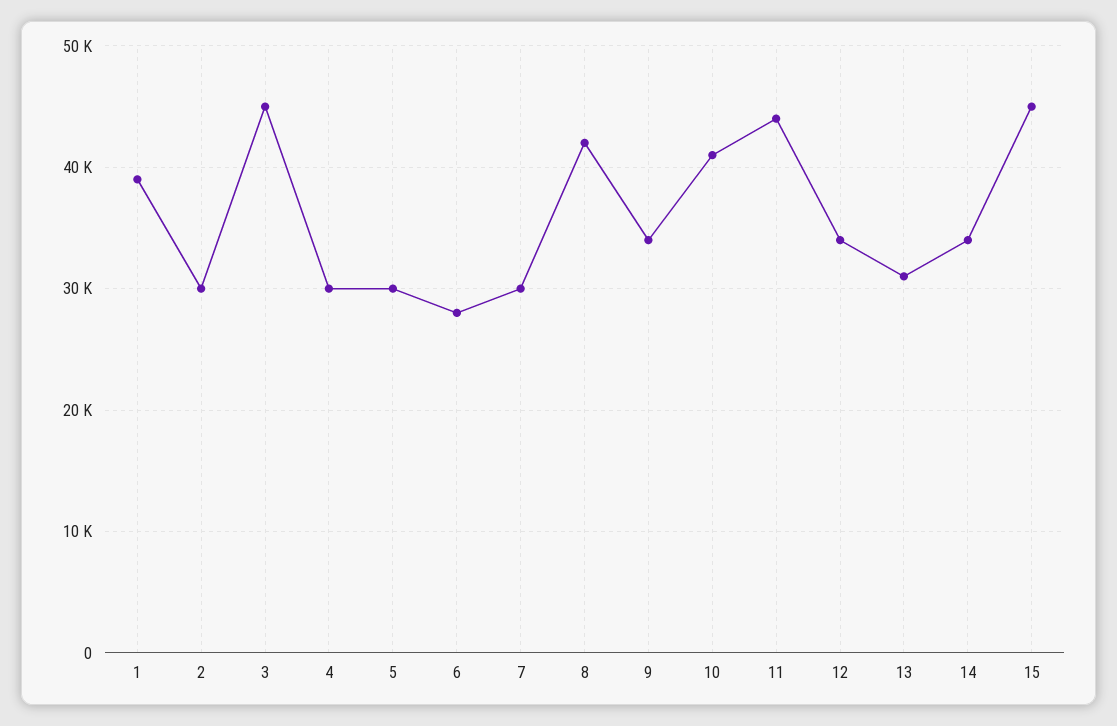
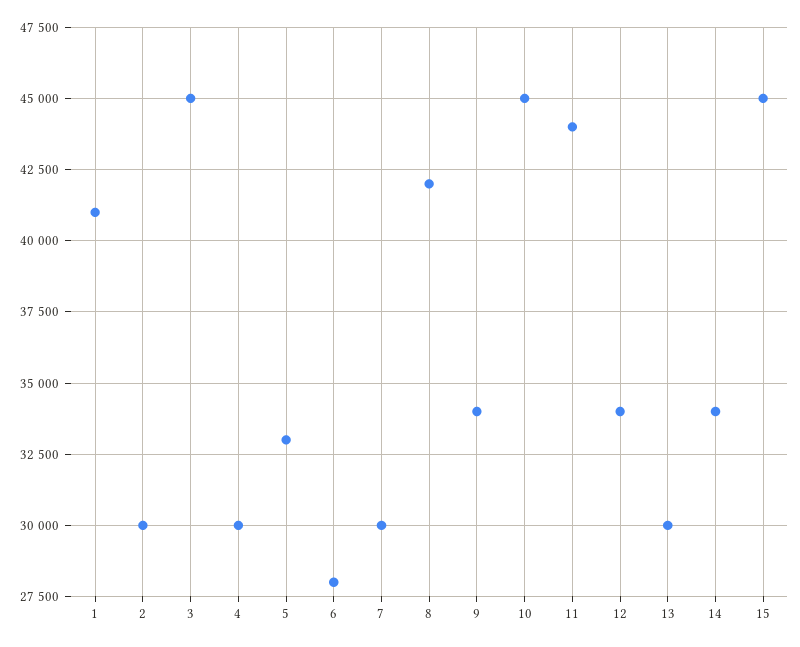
  {
-   "1": 39000,
+   "1": 41000,
    "2": 30000,
    "3": 45000,
    "4": 30000,
-   "5": 30000,
+   "5": 33000,
    "6": 28000,
    "7": 30000,
    "8": 42000,
    "9": 34000,
-   "10": 41000,
+   "10": 45000,
    "11": 44000,
    "12": 34000,
-   "13": 31000,
+   "13": 30000,
    "14": 34000,
    "15": 45000
  }

